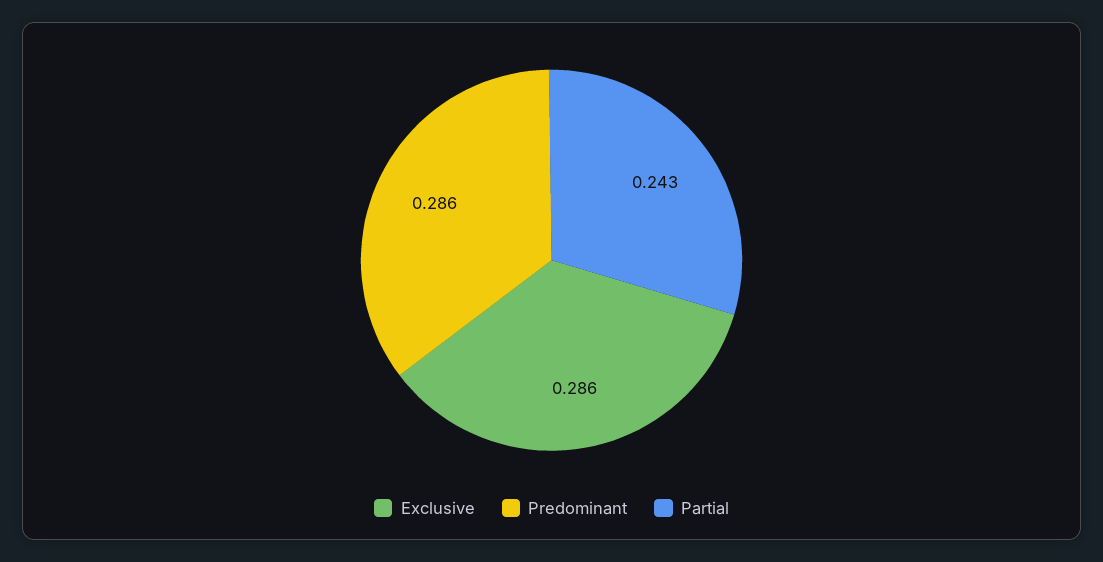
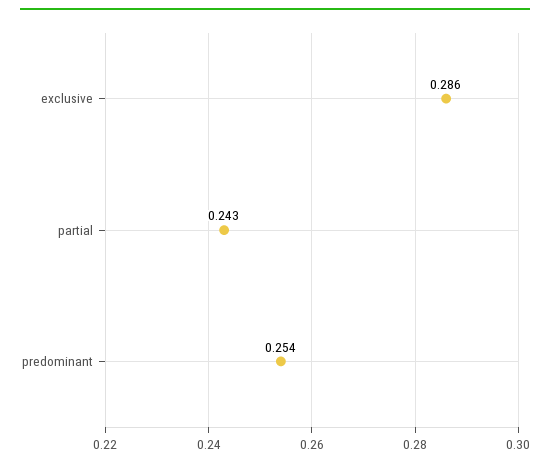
  {
    "Exclusive": 0.286,
-   "Predominant": 0.286,
+   "Predominant": 0.254,
    "Partial": 0.243
  }

